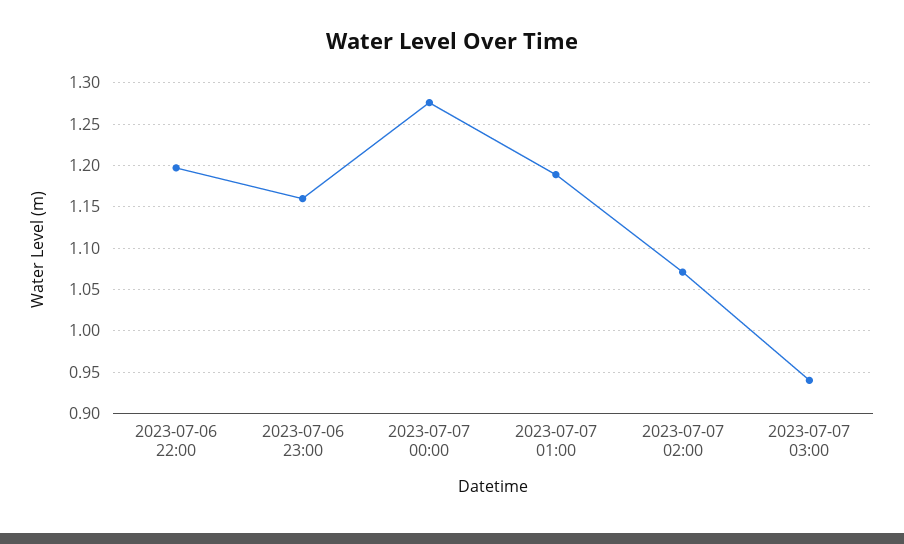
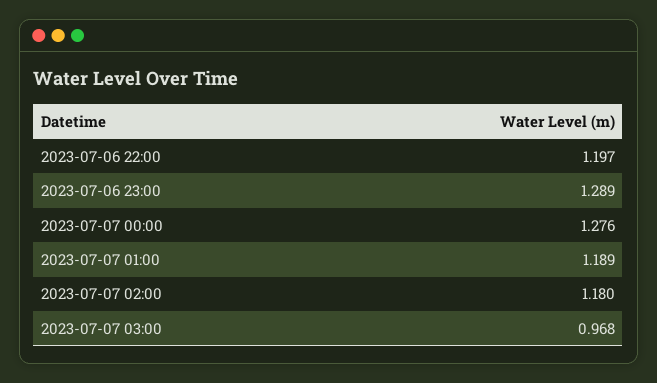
  {
    "2023-07-06 22:00": 1.197,
-   "2023-07-06 23:00": 1.16,
+   "2023-07-06 23:00": 1.289,
    "2023-07-07 00:00": 1.276,
    "2023-07-07 01:00": 1.189,
-   "2023-07-07 02:00": 1.07,
+   "2023-07-07 02:00": 1.18,
-   "2023-07-07 03:00": 0.94
+   "2023-07-07 03:00": 0.968
  }

